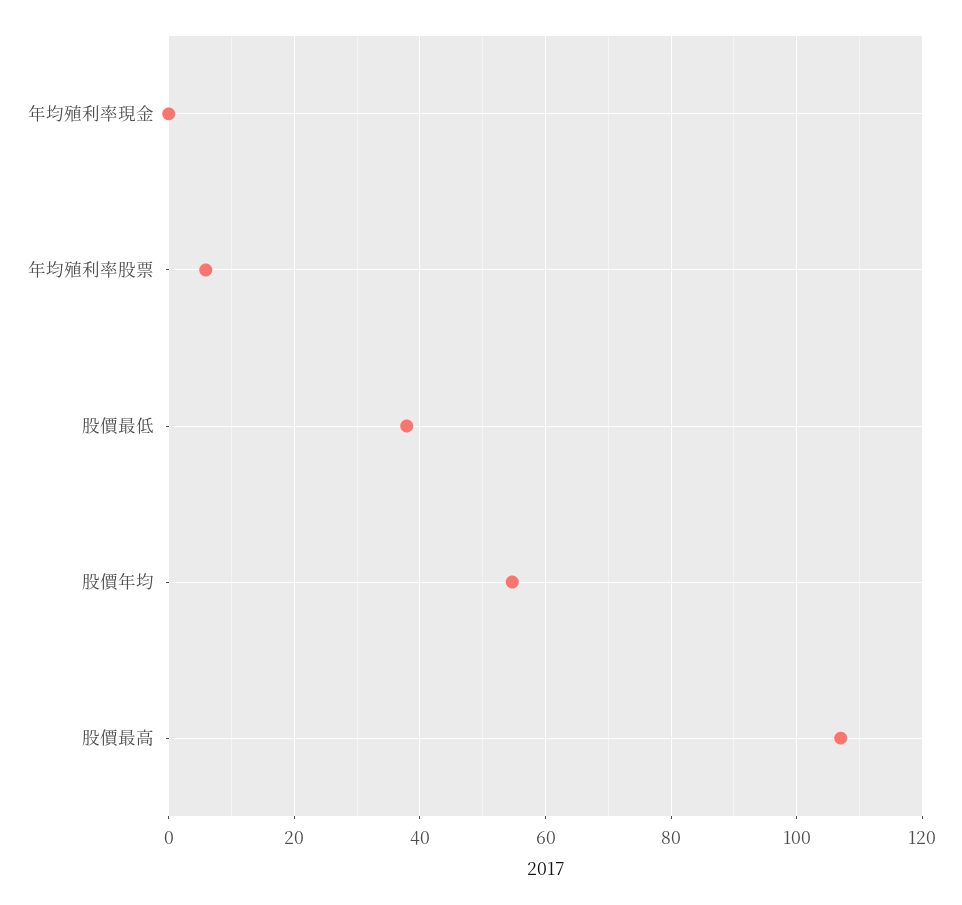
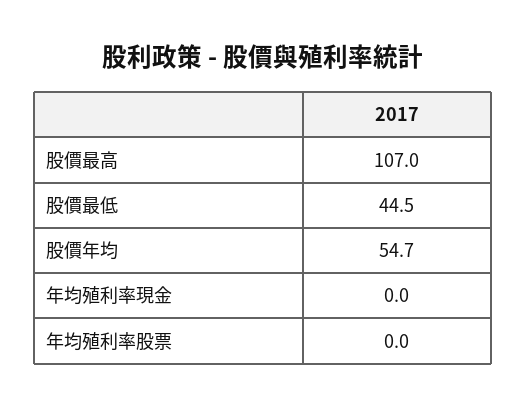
  {
    "年均殖利率現金": 0,
-   "年均殖利率股票": 6,
+   "年均殖利率股票": 0,
-   "股價最低": 38,
+   "股價最低": 44.5,
    "股價年均": 54.7,
    "股價最高": 107
  }

